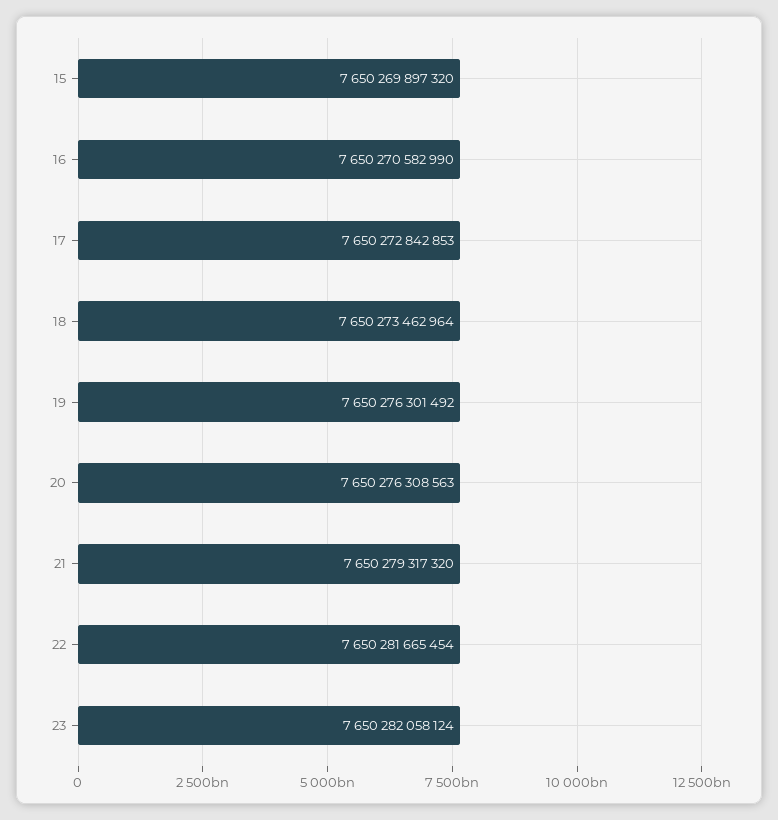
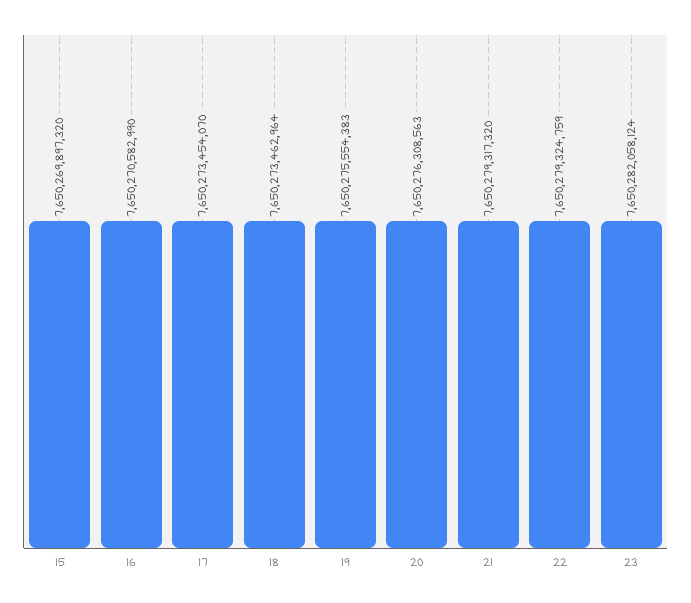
  {
    "15": 7650269897320,
    "16": 7650270582990,
-   "17": 7650272842853,
+   "17": 7650273454070,
    "18": 7650273462964,
-   "19": 7650276301492,
+   "19": 7650275554383,
    "20": 7650276308563,
    "21": 7650279317320,
-   "22": 7650281665454,
+   "22": 7650279324759,
    "23": 7650282058124
  }

